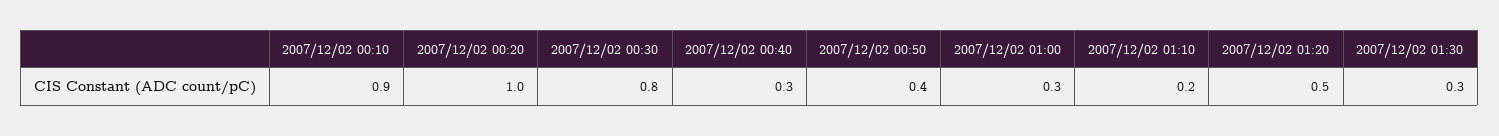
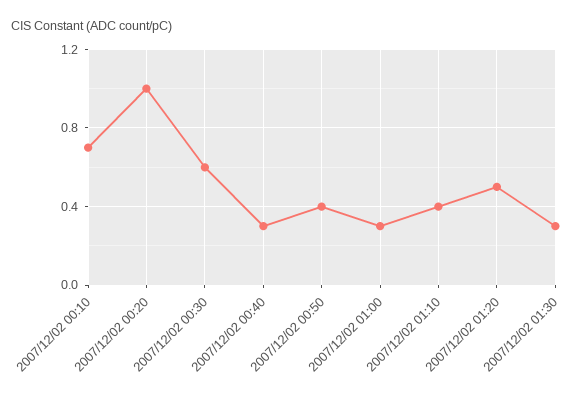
  {
-   "2007/12/02 00:10": 0.9,
+   "2007/12/02 00:10": 0.7,
    "2007/12/02 00:20": 1,
-   "2007/12/02 00:30": 0.8,
+   "2007/12/02 00:30": 0.6,
    "2007/12/02 00:40": 0.3,
    "2007/12/02 00:50": 0.4,
    "2007/12/02 01:00": 0.3,
-   "2007/12/02 01:10": 0.2,
+   "2007/12/02 01:10": 0.4,
    "2007/12/02 01:20": 0.5,
    "2007/12/02 01:30": 0.3
  }

